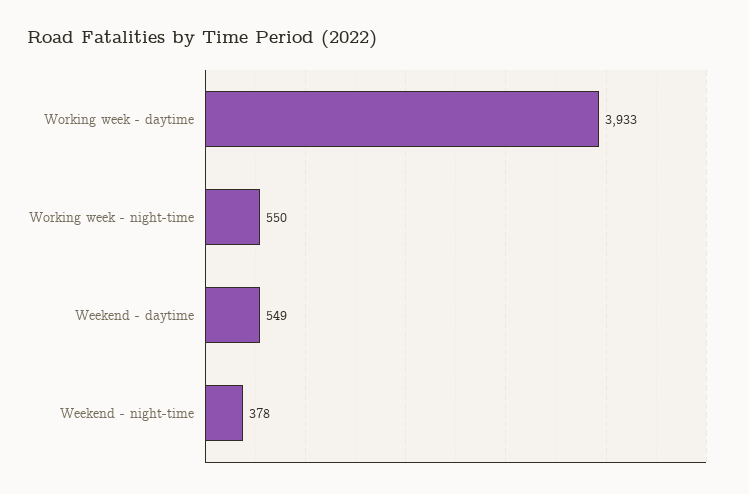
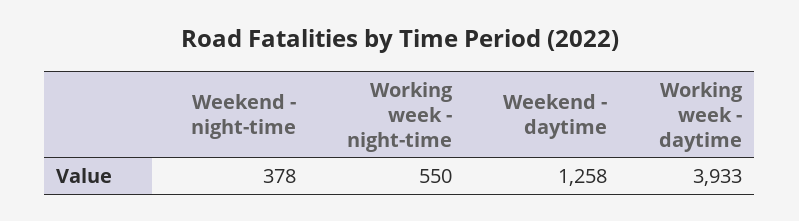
  {
    "Working week - daytime": 3933,
    "Working week - night-time": 550,
-   "Weekend - daytime": 549,
+   "Weekend - daytime": 1258,
    "Weekend - night-time": 378
  }

